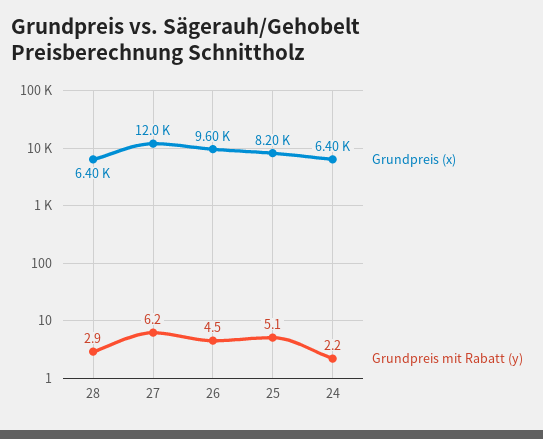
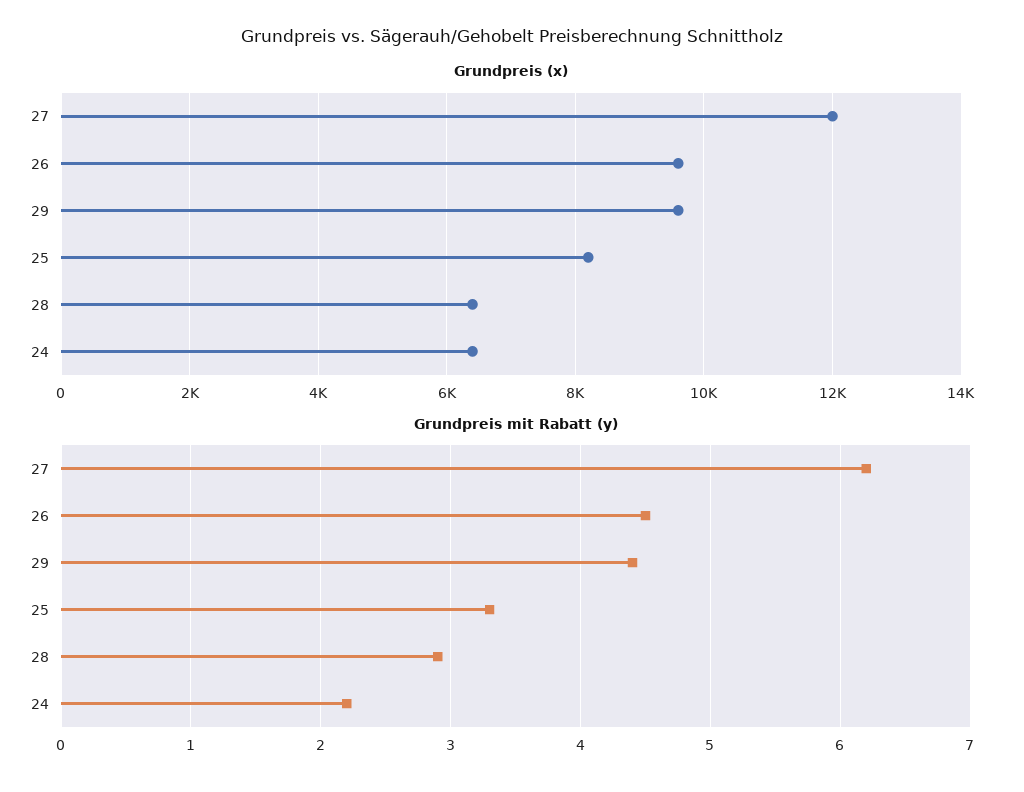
  {
    "Grundpreis (x)": {
      "28": 6400,
      "27": 12000,
      "26": 9600,
      "25": 8200,
-     "24": 6400
+     "24": 6400,
+     "29": 9600
    },
    "Grundpreis mit Rabatt (y)": {
      "28": 2.9,
      "27": 6.2,
      "26": 4.5,
-     "25": 5.1,
+     "25": 3.3,
-     "24": 2.2
+     "24": 2.2,
+     "29": 4.4
    }
  }

